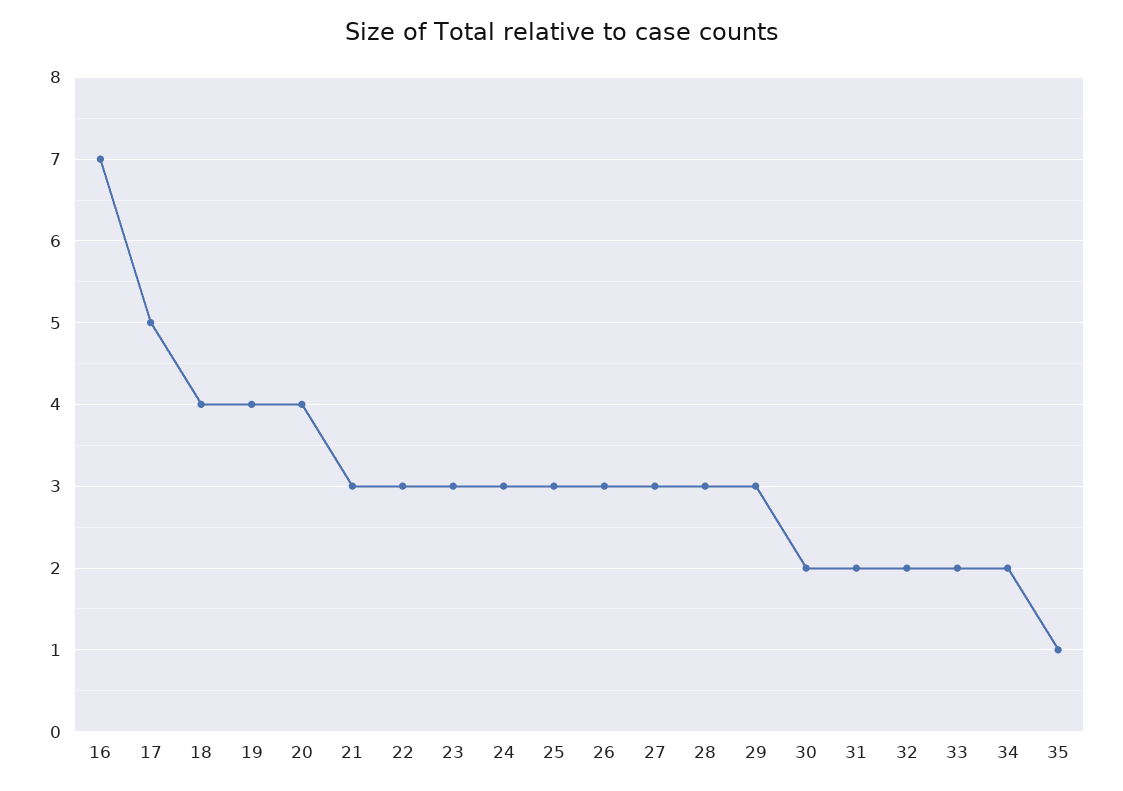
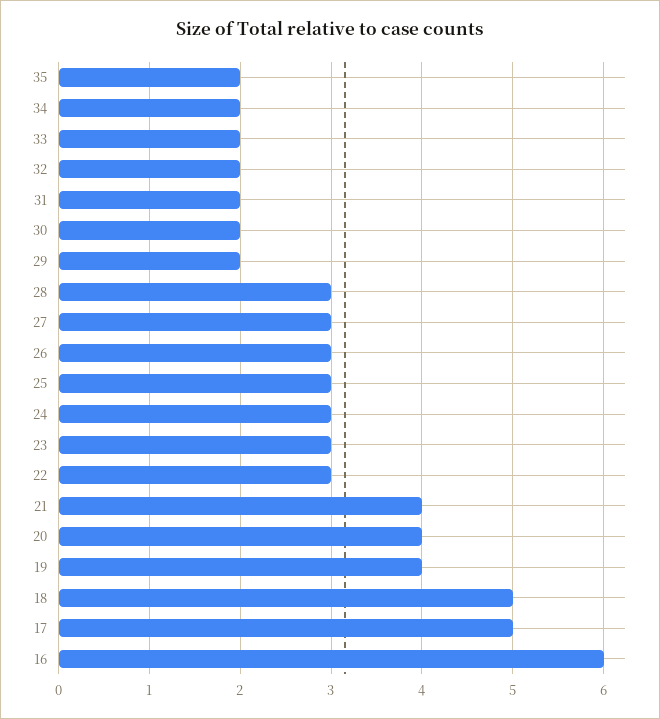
  {
-   "16": 7,
+   "16": 6,
    "17": 5,
-   "18": 4,
+   "18": 5,
    "19": 4,
    "20": 4,
-   "21": 3,
+   "21": 4,
    "22": 3,
    "23": 3,
    "24": 3,
    "25": 3,
    "26": 3,
    "27": 3,
    "28": 3,
-   "29": 3,
+   "29": 2,
    "30": 2,
    "31": 2,
    "32": 2,
    "33": 2,
    "34": 2,
-   "35": 1
+   "35": 2
  }

